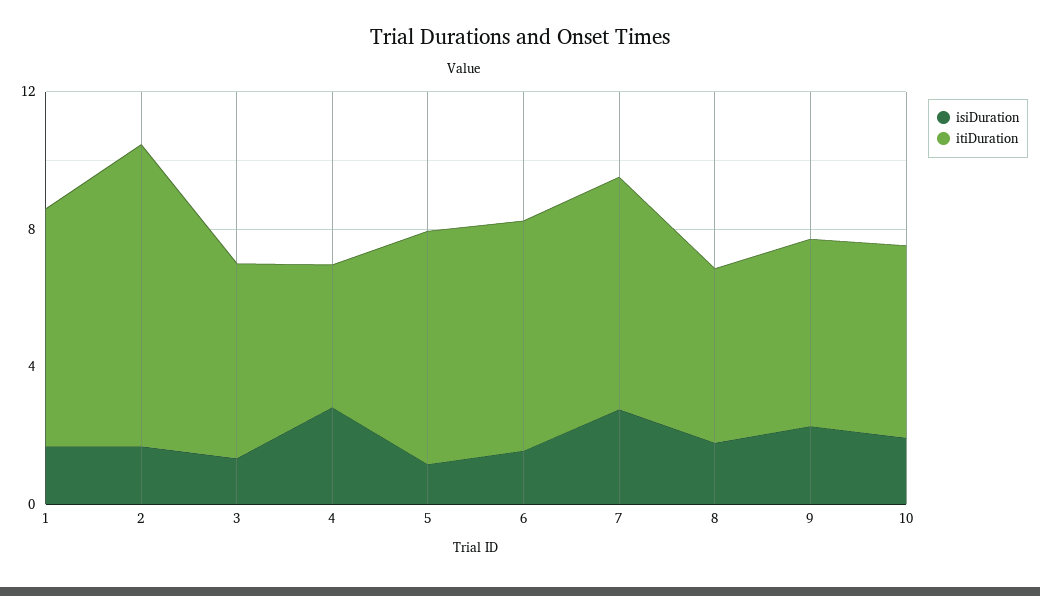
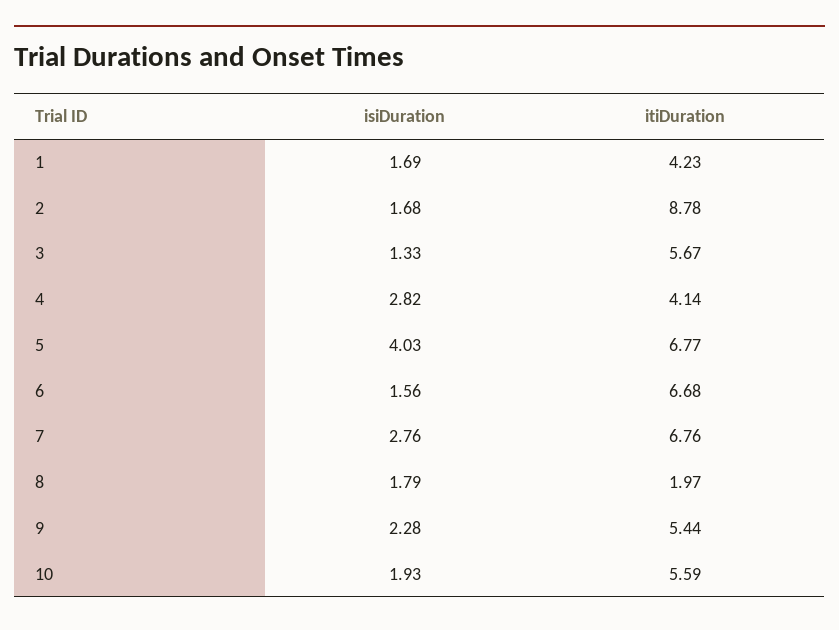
  {
    "isiDuration": {
      "1": 1.69,
      "2": 1.68,
      "3": 1.33,
      "4": 2.82,
-     "5": 1,
+     "5": 4.03,
      "6": 1.56,
      "7": 2.76,
      "8": 1.79,
      "9": 2.28,
      "10": 1.93
    },
    "itiDuration": {
-     "1": 7,
+     "1": 4.23,
      "2": 8.78,
      "3": 5.67,
      "4": 4.14,
      "5": 6.77,
      "6": 6.68,
      "7": 6.76,
-     "8": 5,
+     "8": 1.97,
      "9": 5.44,
      "10": 5.59
    }
  }

